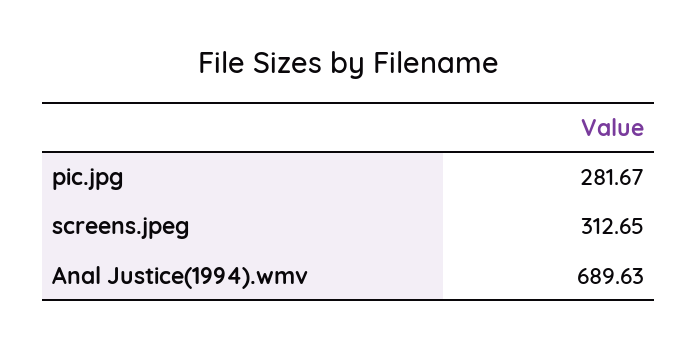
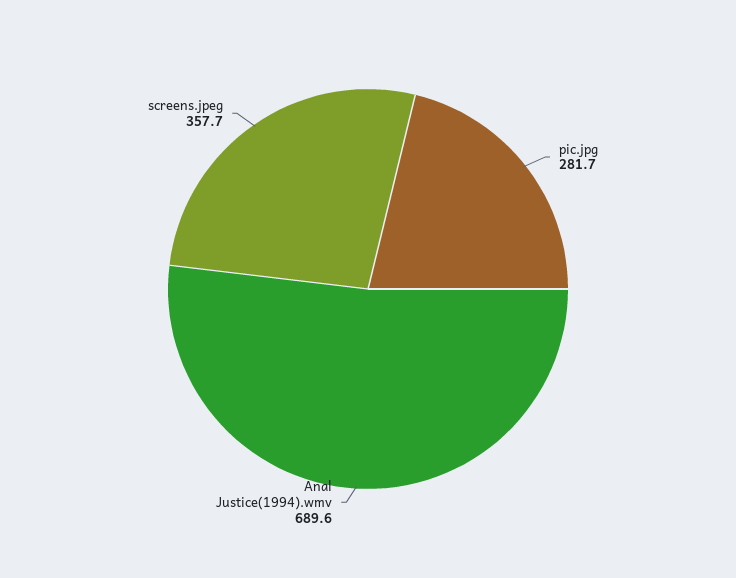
  {
    "pic.jpg": 281.67,
-   "screens.jpeg": 312.65,
+   "screens.jpeg": 357.7,
    "Anal Justice(1994).wmv": 689.63
  }

